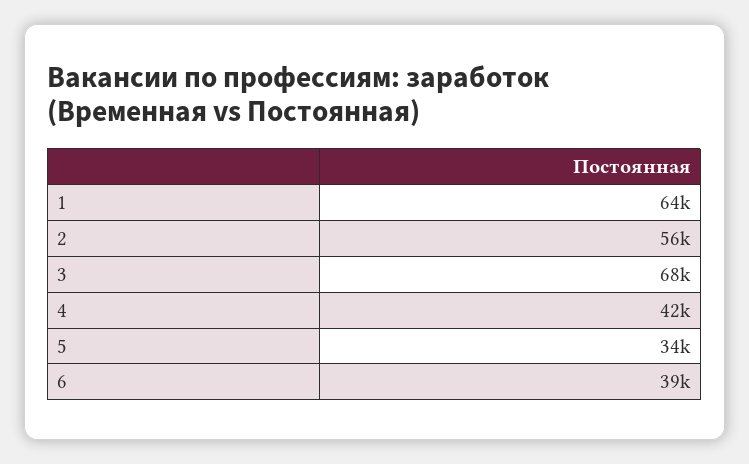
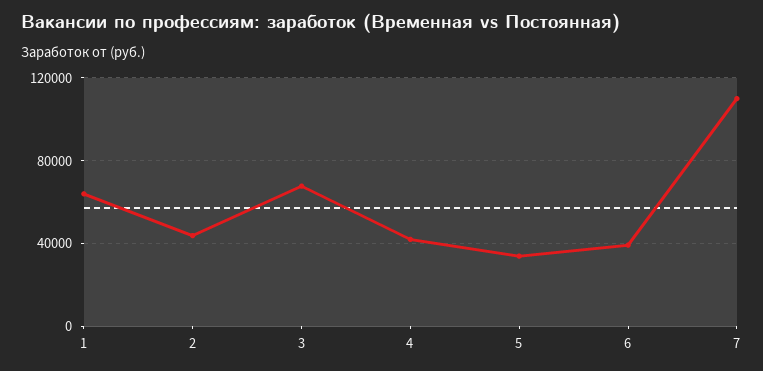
  {
    "1": 64000,
-   "2": 56000,
+   "2": 45000,
    "3": 68000,
    "4": 42000,
    "5": 34000,
-   "6": 39000
+   "6": 39000,
+   "7": 110000
  }

